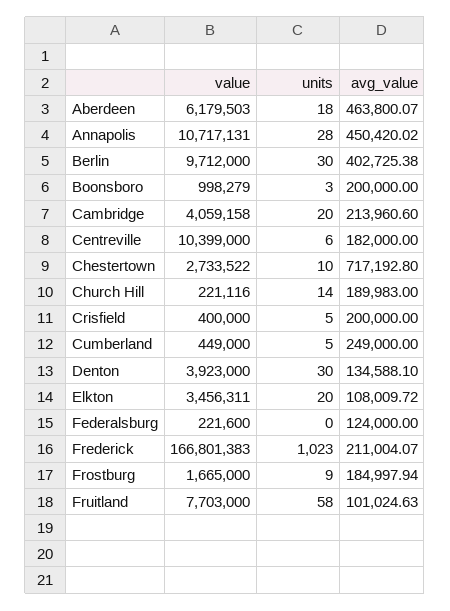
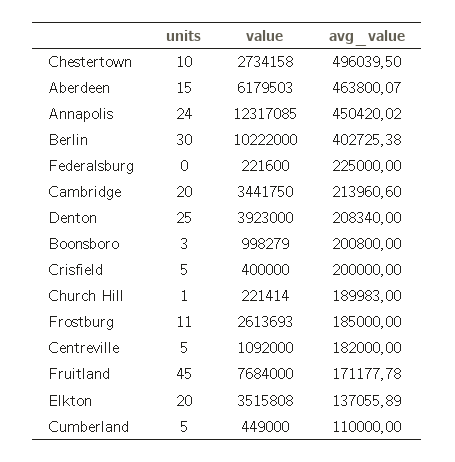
  {
    "value": {
      "Aberdeen": 6179503,
-     "Annapolis": 10717131,
+     "Annapolis": 12317085,
-     "Berlin": 9712000,
+     "Berlin": 10222000,
      "Boonsboro": 998279,
-     "Cambridge": 4059158,
+     "Cambridge": 3441750,
-     "Centreville": 10399000,
+     "Centreville": 1092000,
-     "Chestertown": 2733522,
+     "Chestertown": 2734158,
-     "Church Hill": 221116,
+     "Church Hill": 221414,
      "Crisfield": 400000,
      "Cumberland": 449000,
      "Denton": 3923000,
-     "Elkton": 3456311,
+     "Elkton": 3515808,
      "Federalsburg": 221600,
-     "Frederick": 166801383,
-     "Frostburg": 1665000,
+     "Frostburg": 2613693,
-     "Fruitland": 7703000
+     "Fruitland": 7684000
    },
    "units": {
-     "Aberdeen": 18,
+     "Aberdeen": 15,
-     "Annapolis": 28,
+     "Annapolis": 24,
      "Berlin": 30,
      "Boonsboro": 3,
      "Cambridge": 20,
-     "Centreville": 6,
+     "Centreville": 5,
      "Chestertown": 10,
-     "Church Hill": 14,
+     "Church Hill": 1,
      "Crisfield": 5,
      "Cumberland": 5,
-     "Denton": 30,
+     "Denton": 25,
      "Elkton": 20,
      "Federalsburg": 0,
-     "Frederick": 1023,
-     "Frostburg": 9,
+     "Frostburg": 11,
-     "Fruitland": 58
+     "Fruitland": 45
    },
    "avg_value": {
      "Aberdeen": 463800.07,
      "Annapolis": 450420.02,
      "Berlin": 402725.38,
-     "Boonsboro": 200000,
+     "Boonsboro": 200800,
      "Cambridge": 213960.6,
      "Centreville": 182000,
-     "Chestertown": 717192.8,
+     "Chestertown": 496039.5,
      "Church Hill": 189983,
      "Crisfield": 200000,
-     "Cumberland": 249000,
+     "Cumberland": 110000,
-     "Denton": 134588.1,
+     "Denton": 208340,
-     "Elkton": 108009.72,
+     "Elkton": 137055.89,
-     "Federalsburg": 124000,
+     "Federalsburg": 225000,
-     "Frederick": 211004.07,
-     "Frostburg": 184997.94,
+     "Frostburg": 185000,
-     "Fruitland": 101024.63
+     "Fruitland": 171177.78
    }
  }

